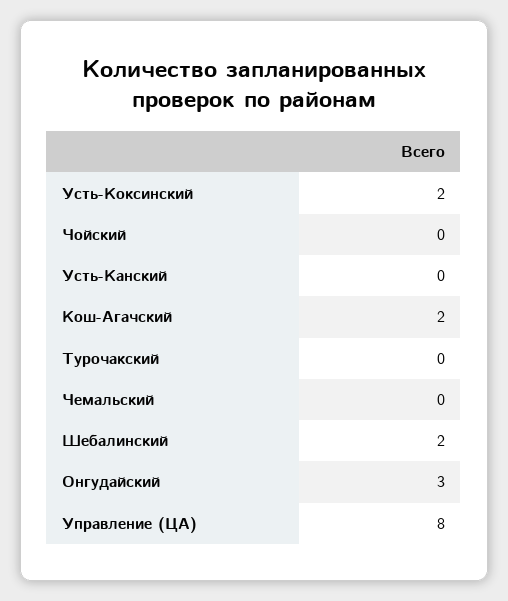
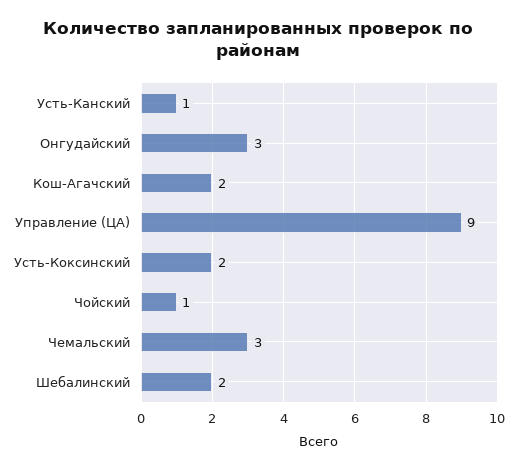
  {
    "Усть-Коксинский": 2,
-   "Чойский": 0,
+   "Чойский": 1,
-   "Усть-Канский": 0,
+   "Усть-Канский": 1,
    "Кош-Агачский": 2,
-   "Турочакский": 0,
-   "Чемальский": 0,
+   "Чемальский": 3,
    "Шебалинский": 2,
    "Онгудайский": 3,
-   "Управление (ЦА)": 8
+   "Управление (ЦА)": 9
  }

